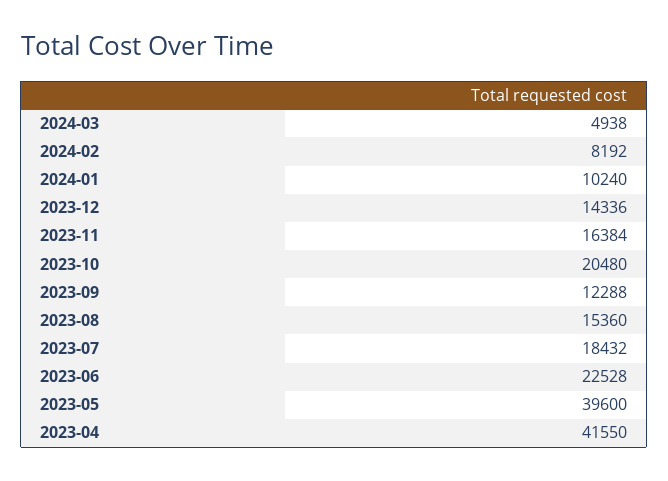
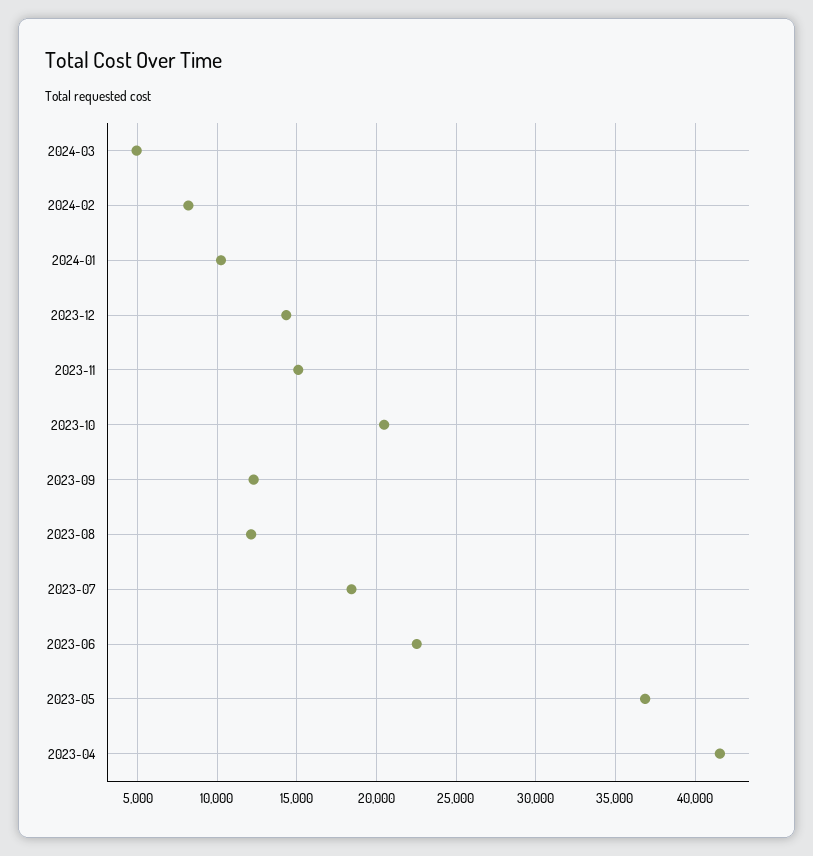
  {
    "2024-03": 4938,
    "2024-02": 8192,
    "2024-01": 10240,
    "2023-12": 14336,
-   "2023-11": 16384,
+   "2023-11": 15000,
    "2023-10": 20480,
    "2023-09": 12288,
-   "2023-08": 15360,
+   "2023-08": 12000,
    "2023-07": 18432,
    "2023-06": 22528,
-   "2023-05": 39600,
+   "2023-05": 37000,
    "2023-04": 41550
  }

